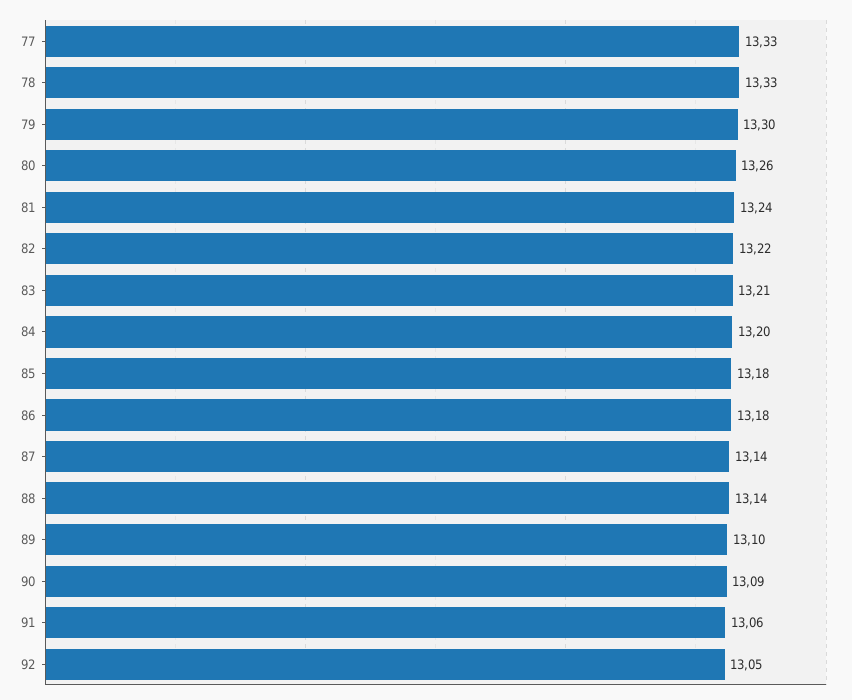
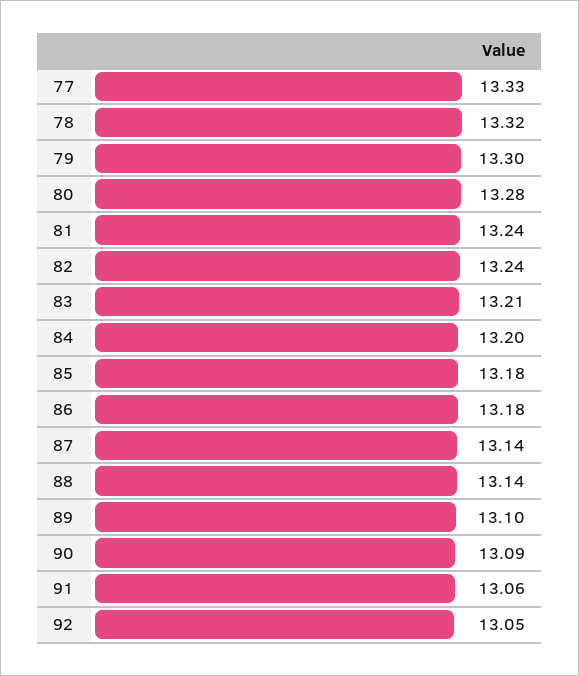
  {
    "77": 13.33,
-   "78": 13.33,
+   "78": 13.32,
    "79": 13.3,
-   "80": 13.26,
+   "80": 13.28,
    "81": 13.24,
-   "82": 13.22,
+   "82": 13.24,
    "83": 13.21,
    "84": 13.2,
    "85": 13.18,
    "86": 13.18,
    "87": 13.14,
    "88": 13.14,
    "89": 13.1,
    "90": 13.09,
    "91": 13.06,
    "92": 13.05
  }

